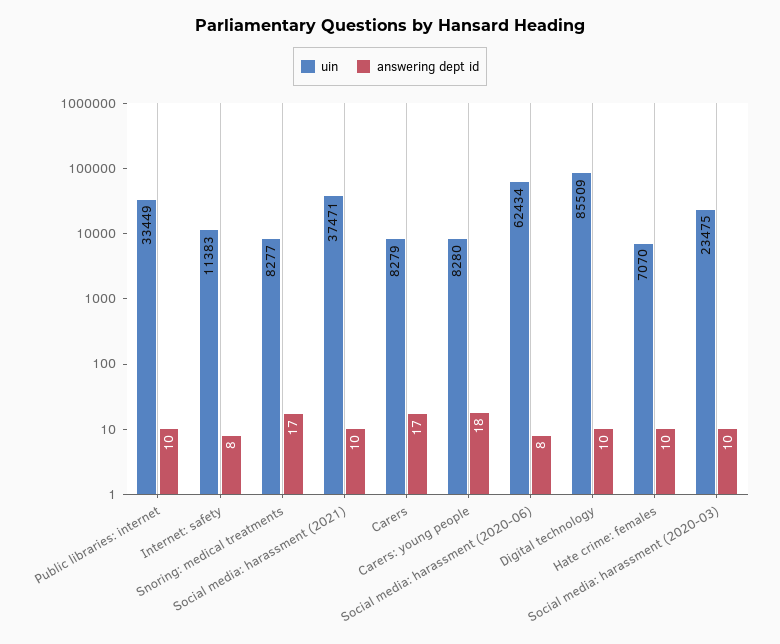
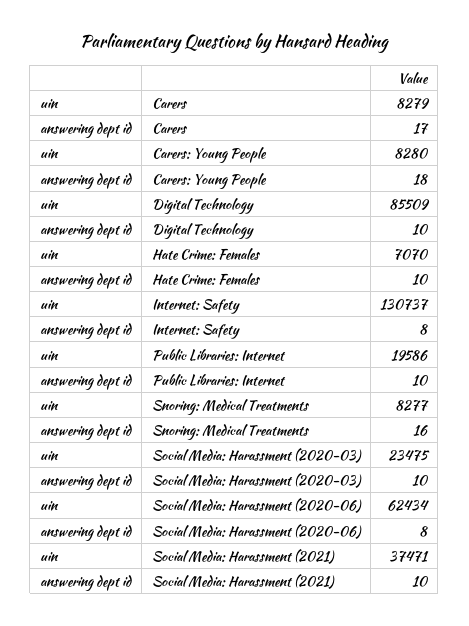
  {
    "uin": {
-     "Public libraries: internet": 33449,
+     "Public libraries: internet": 19586,
-     "Internet: safety": 11383,
+     "Internet: safety": 130737,
      "Snoring: medical treatments": 8277,
      "Social media: harassment (2021)": 37471,
      "Carers": 8279,
      "Carers: young people": 8280,
      "Social media: harassment (2020-06)": 62434,
      "Digital technology": 85509,
      "Hate crime: females": 7070,
      "Social media: harassment (2020-03)": 23475
    },
    "answering dept id": {
      "Public libraries: internet": 10,
      "Internet: safety": 8,
-     "Snoring: medical treatments": 17,
+     "Snoring: medical treatments": 16,
      "Social media: harassment (2021)": 10,
      "Carers": 17,
      "Carers: young people": 18,
      "Social media: harassment (2020-06)": 8,
      "Digital technology": 10,
      "Hate crime: females": 10,
      "Social media: harassment (2020-03)": 10
    }
  }

